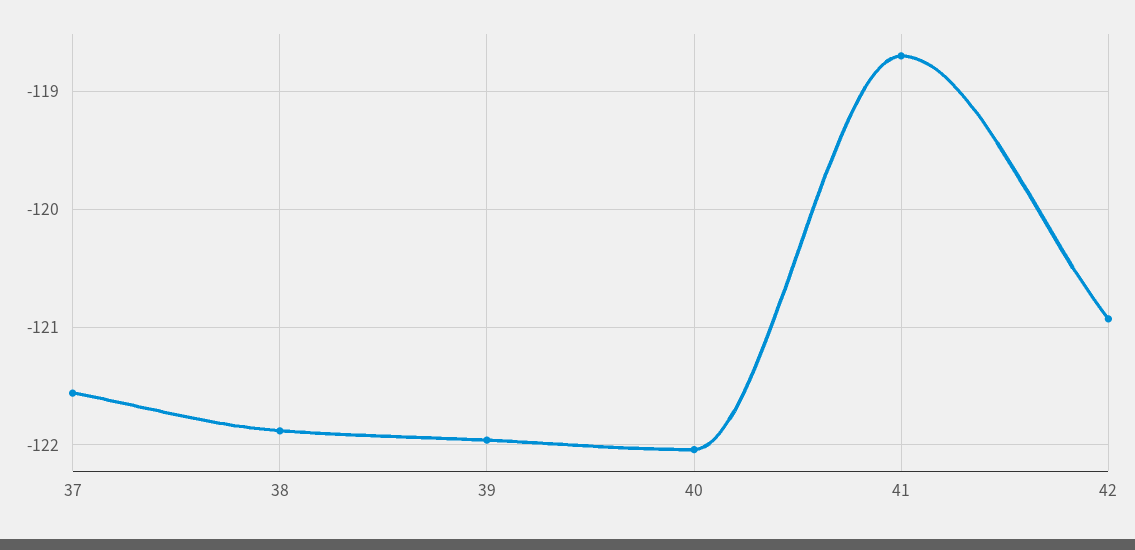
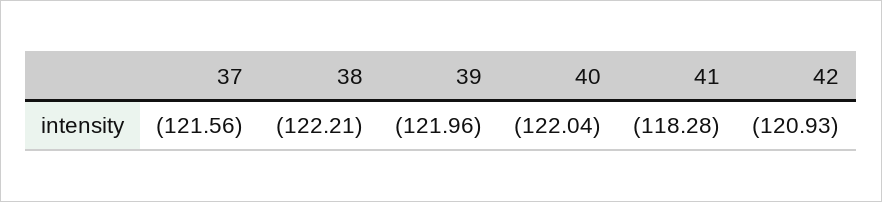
  {
    "37": -121.56,
-   "38": -121.9,
+   "38": -122.21,
    "39": -121.96,
    "40": -122.04,
-   "41": -118.7,
+   "41": -118.28,
    "42": -120.93
  }

